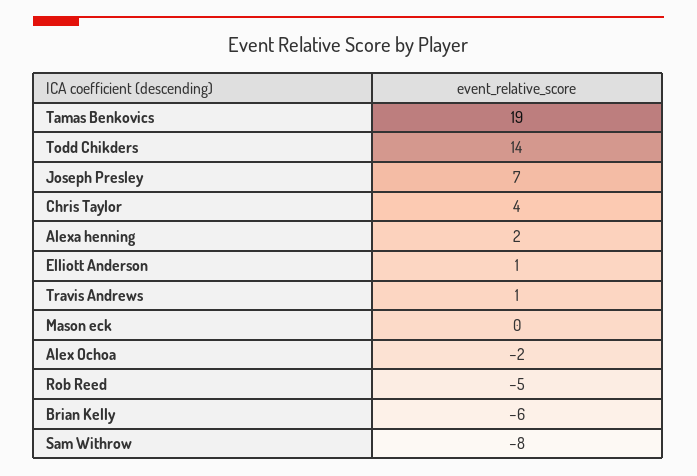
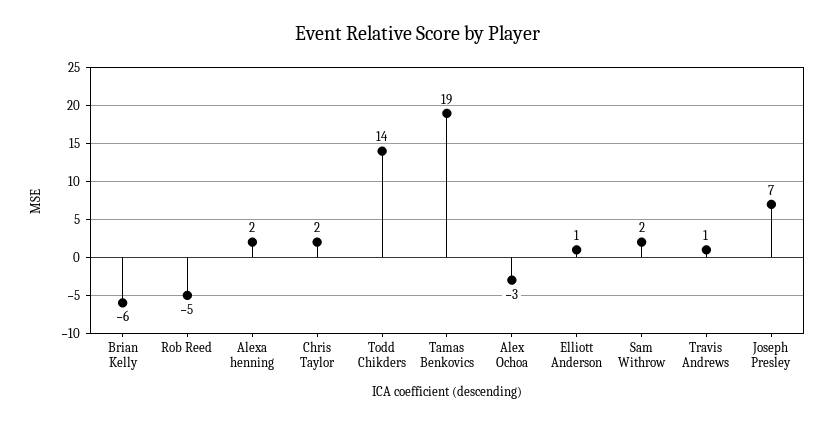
  {
    "Tamas Benkovics": 19,
    "Todd Chikders": 14,
    "Joseph Presley": 7,
-   "Chris Taylor": 4,
+   "Chris Taylor": 2,
    "Alexa henning": 2,
    "Elliott Anderson": 1,
    "Travis Andrews": 1,
-   "Mason eck": 0,
-   "Alex Ochoa": -2,
+   "Alex Ochoa": -3,
    "Rob Reed": -5,
    "Brian Kelly": -6,
-   "Sam Withrow": -8
+   "Sam Withrow": 2
  }

